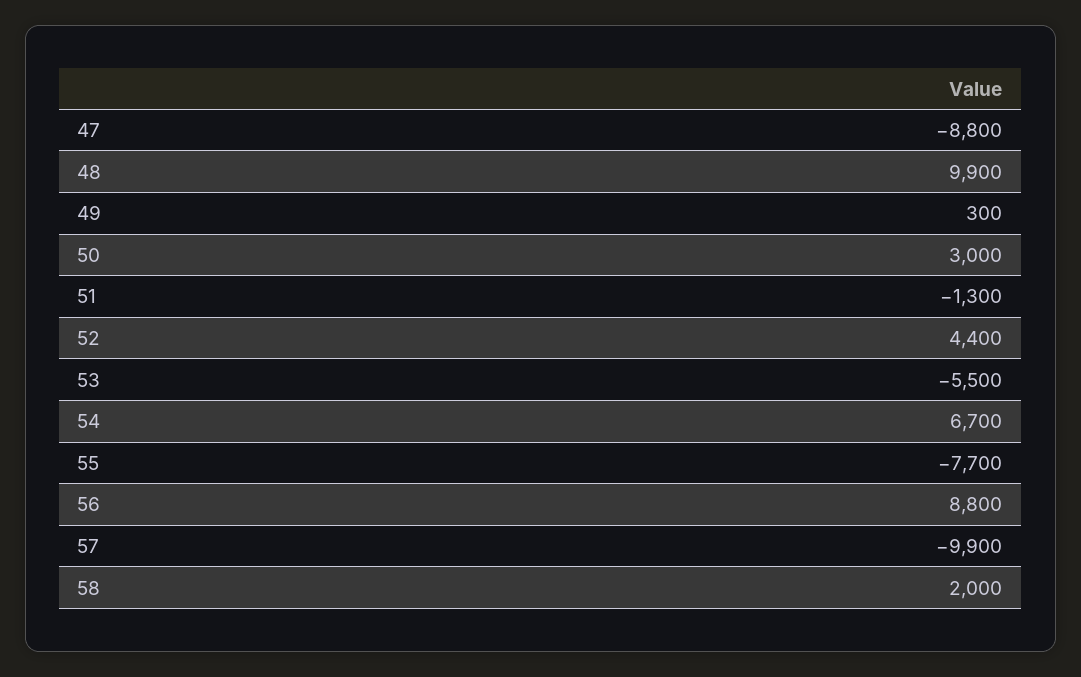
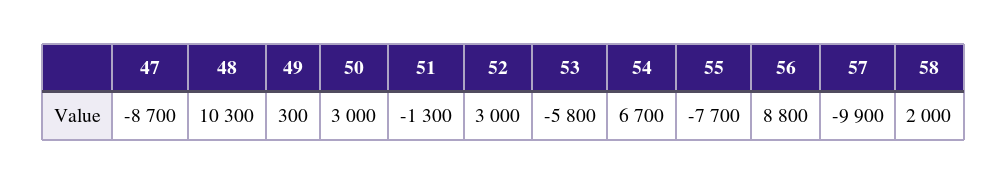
  {
-   "47": -8800,
+   "47": -8700,
-   "48": 9900,
+   "48": 10300,
    "49": 300,
    "50": 3000,
    "51": -1300,
-   "52": 4400,
+   "52": 3000,
-   "53": -5500,
+   "53": -5800,
    "54": 6700,
    "55": -7700,
    "56": 8800,
    "57": -9900,
    "58": 2000
  }

